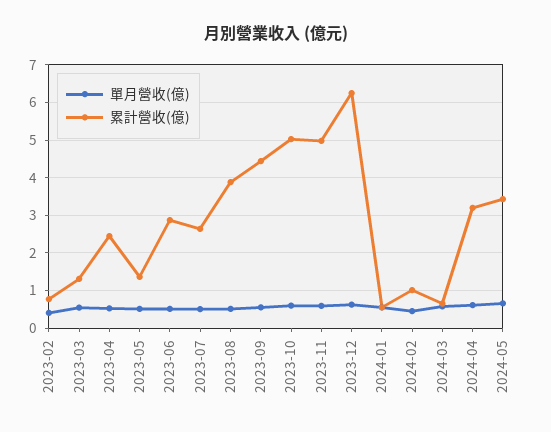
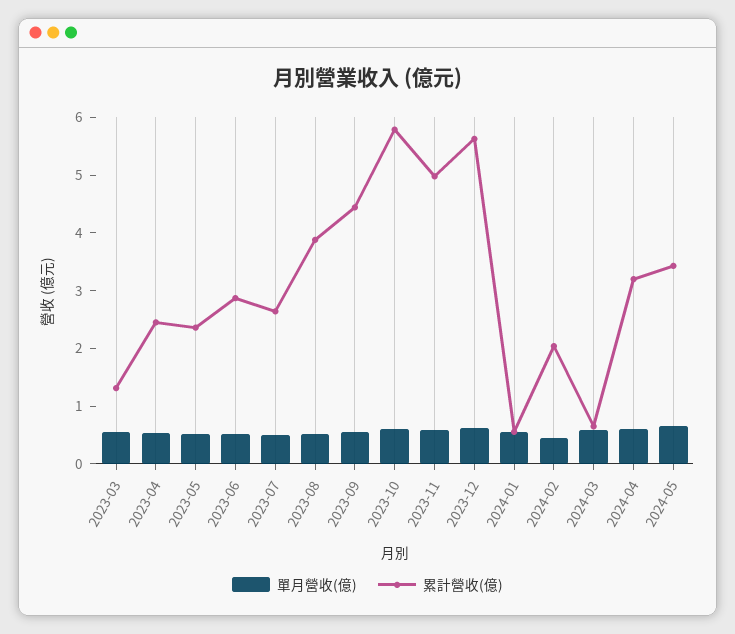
  {
    "單月營收(億)": {
-     "2023-02": 0.4,
      "2023-03": 0.6,
      "2023-04": 0.6,
      "2023-05": 0.6,
      "2023-06": 0.6,
      "2023-07": 0.6,
      "2023-08": 0.6,
      "2023-09": 0.6,
      "2023-10": 0.6,
      "2023-11": 0.6,
      "2023-12": 0.6,
      "2024-01": 0.6,
      "2024-02": 0.4,
      "2024-03": 0.6,
      "2024-04": 0.6,
      "2024-05": 0.6
    },
    "累計營收(億)": {
-     "2023-02": 0.8,
      "2023-03": 1.4,
      "2023-04": 2.4,
-     "2023-05": 1.4,
+     "2023-05": 2.4,
      "2023-06": 2.8,
      "2023-07": 2.6,
      "2023-08": 3.8,
      "2023-09": 4.4,
-     "2023-10": 5,
+     "2023-10": 5.8,
      "2023-11": 5,
-     "2023-12": 6.2,
+     "2023-12": 5.6,
      "2024-01": 0.6,
-     "2024-02": 1,
+     "2024-02": 2,
      "2024-03": 0.6,
      "2024-04": 3.2,
      "2024-05": 3.4
    }
  }

